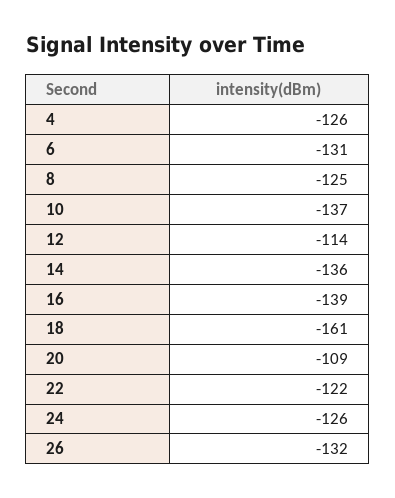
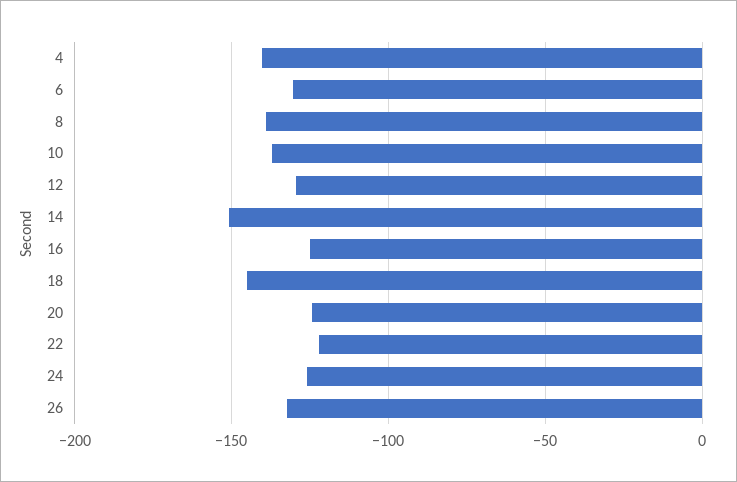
  {
-   "4": -126,
+   "4": -140,
    "6": -131,
-   "8": -125,
+   "8": -140,
    "10": -137,
-   "12": -114,
+   "12": -130,
-   "14": -136,
+   "14": -150,
-   "16": -139,
+   "16": -125,
-   "18": -161,
+   "18": -145,
-   "20": -109,
+   "20": -125,
    "22": -122,
    "24": -126,
    "26": -132
  }

